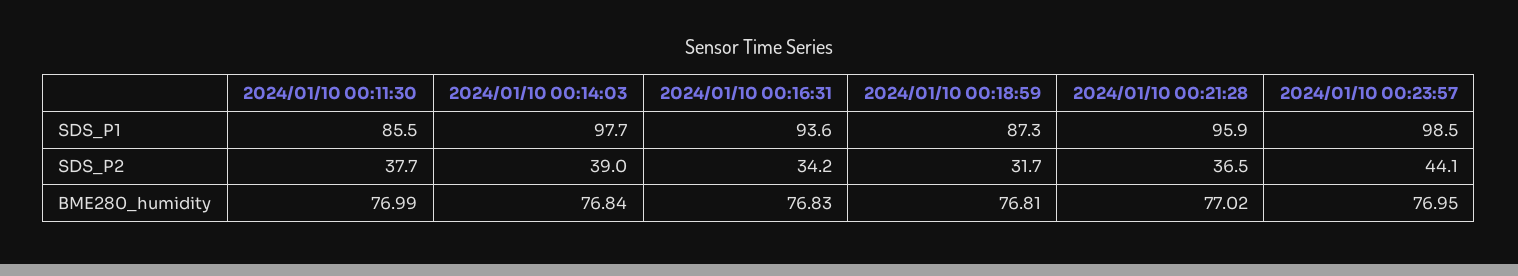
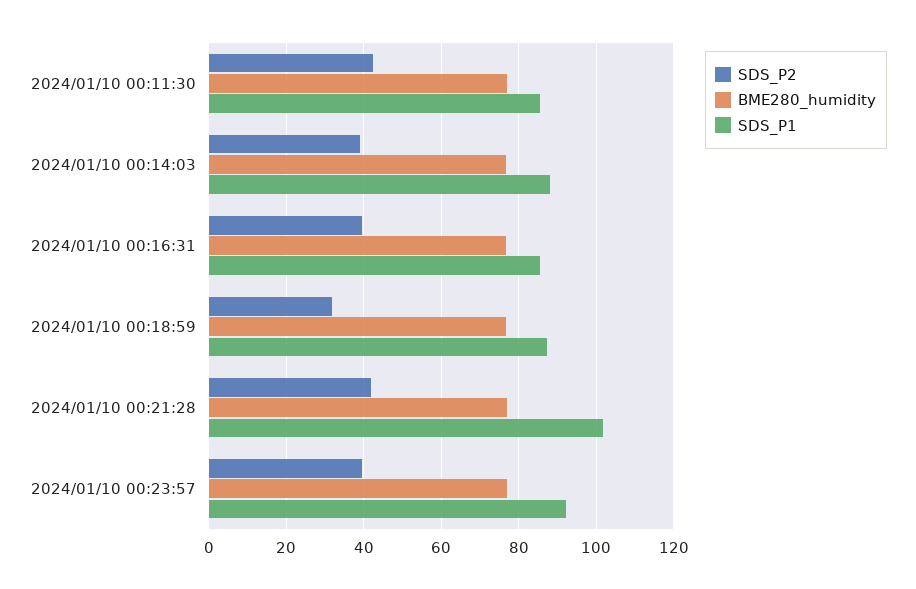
  {
    "SDS_P1": {
      "2024/01/10 00:11:30": 85.5,
-     "2024/01/10 00:14:03": 97.7,
+     "2024/01/10 00:14:03": 88,
-     "2024/01/10 00:16:31": 93.6,
+     "2024/01/10 00:16:31": 86,
      "2024/01/10 00:18:59": 87.3,
-     "2024/01/10 00:21:28": 95.9,
+     "2024/01/10 00:21:28": 102,
-     "2024/01/10 00:23:57": 98.5
+     "2024/01/10 00:23:57": 92
    },
    "SDS_P2": {
-     "2024/01/10 00:11:30": 37.7,
+     "2024/01/10 00:11:30": 42,
      "2024/01/10 00:14:03": 39,
-     "2024/01/10 00:16:31": 34.2,
+     "2024/01/10 00:16:31": 40,
      "2024/01/10 00:18:59": 31.7,
-     "2024/01/10 00:21:28": 36.5,
+     "2024/01/10 00:21:28": 42,
-     "2024/01/10 00:23:57": 44.1
+     "2024/01/10 00:23:57": 40
    },
    "BME280_humidity": {
      "2024/01/10 00:11:30": 76.99,
      "2024/01/10 00:14:03": 76.84,
      "2024/01/10 00:16:31": 76.83,
      "2024/01/10 00:18:59": 76.81,
      "2024/01/10 00:21:28": 77.02,
      "2024/01/10 00:23:57": 76.95
    }
  }

